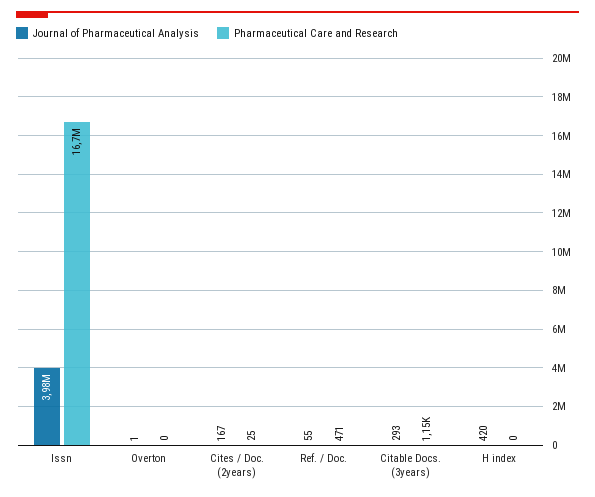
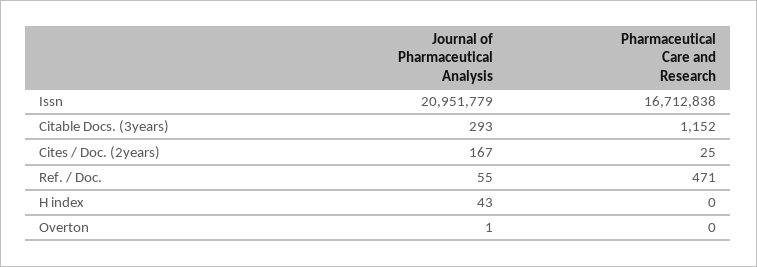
  {
    "Journal of Pharmaceutical Analysis": {
-     "Issn": 3980000,
+     "Issn": 20951779,
      "Overton": 1,
      "Cites / Doc. (2years)": 167,
      "Ref. / Doc.": 55,
      "Citable Docs. (3years)": 293,
-     "H index": 420
+     "H index": 43
    },
    "Pharmaceutical Care and Research": {
      "Issn": 16712838,
      "Overton": 0,
      "Cites / Doc. (2years)": 25,
      "Ref. / Doc.": 471,
      "Citable Docs. (3years)": 1152,
      "H index": 0
    }
  }

